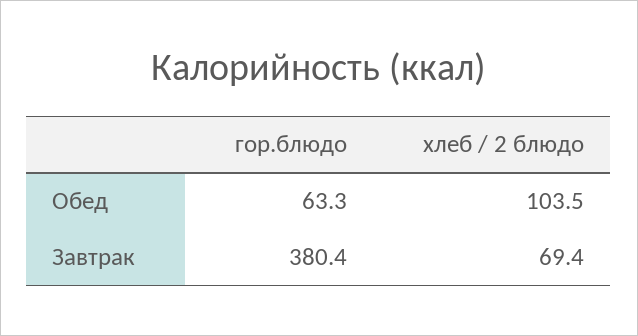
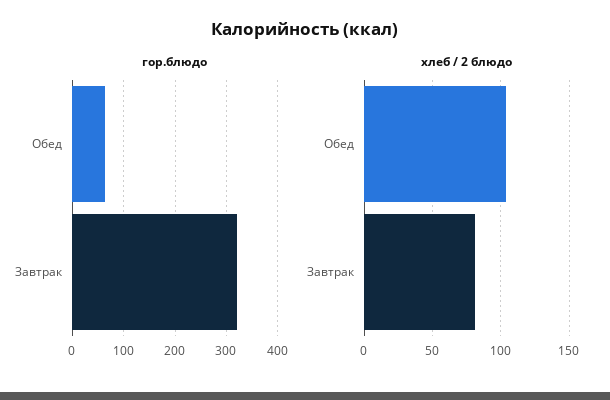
  {
    "гор.блюдо": {
      "Обед": 63.3,
-     "Завтрак": 380.4
+     "Завтрак": 320
    },
    "хлеб / 2 блюдо": {
      "Обед": 103.5,
-     "Завтрак": 69.4
+     "Завтрак": 80
    }
  }

